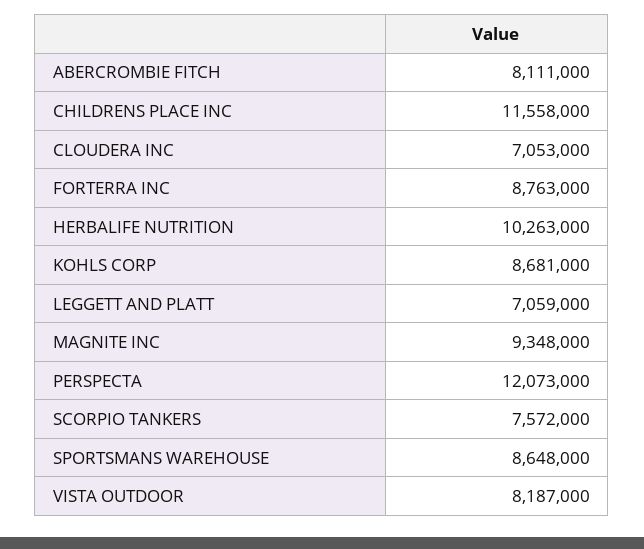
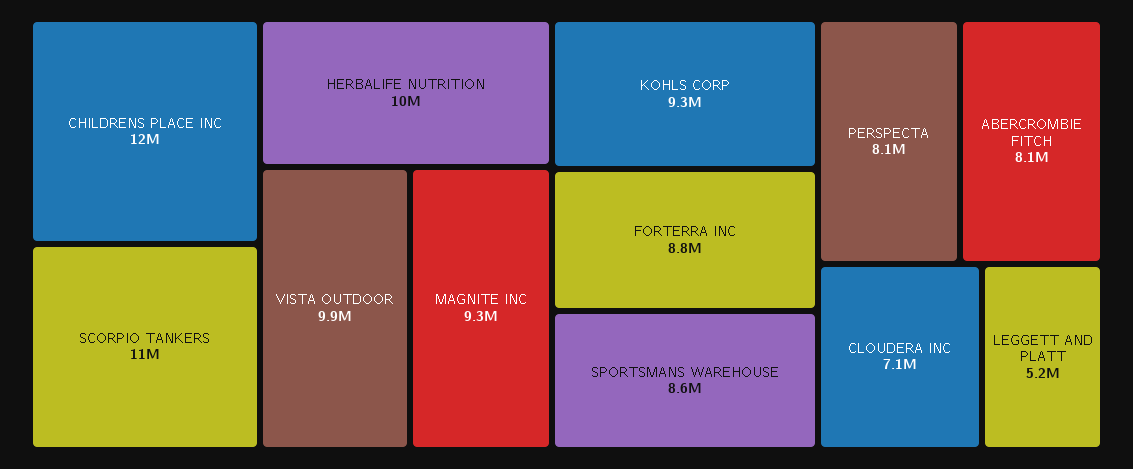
  {
    "ABERCROMBIE FITCH": 8111000,
    "CHILDRENS PLACE INC": 11558000,
    "CLOUDERA INC": 7053000,
    "FORTERRA INC": 8763000,
    "HERBALIFE NUTRITION": 10263000,
-   "KOHLS CORP": 8681000,
+   "KOHLS CORP": 9300000,
-   "LEGGETT AND PLATT": 7059000,
+   "LEGGETT AND PLATT": 5200000,
    "MAGNITE INC": 9348000,
-   "PERSPECTA": 12073000,
+   "PERSPECTA": 8100000,
-   "SCORPIO TANKERS": 7572000,
+   "SCORPIO TANKERS": 11000000,
    "SPORTSMANS WAREHOUSE": 8648000,
-   "VISTA OUTDOOR": 8187000
+   "VISTA OUTDOOR": 9900000
  }

